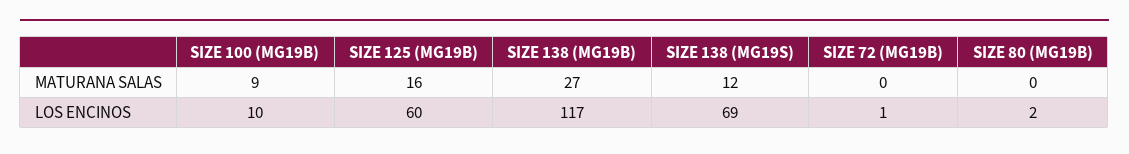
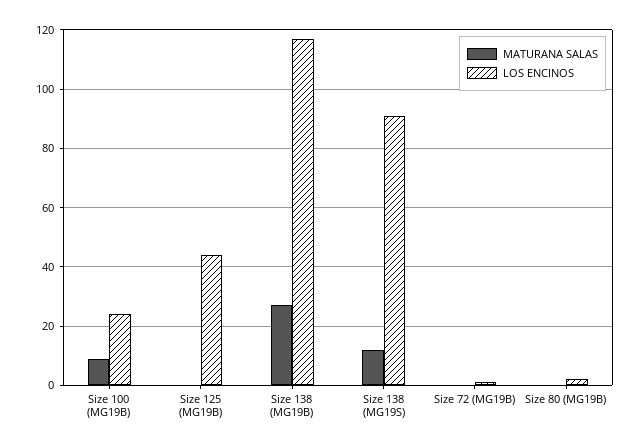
  {
    "MATURANA SALAS": {
      "SIZE 100 (MG19B)": 9,
-     "SIZE 125 (MG19B)": 16,
+     "SIZE 125 (MG19B)": 0,
      "SIZE 138 (MG19B)": 27,
      "SIZE 138 (MG19S)": 12,
      "SIZE 72 (MG19B)": 0,
      "SIZE 80 (MG19B)": 0
    },
    "LOS ENCINOS": {
-     "SIZE 100 (MG19B)": 10,
+     "SIZE 100 (MG19B)": 25,
-     "SIZE 125 (MG19B)": 60,
+     "SIZE 125 (MG19B)": 45,
      "SIZE 138 (MG19B)": 117,
-     "SIZE 138 (MG19S)": 69,
+     "SIZE 138 (MG19S)": 90,
      "SIZE 72 (MG19B)": 1,
      "SIZE 80 (MG19B)": 2
    }
  }

